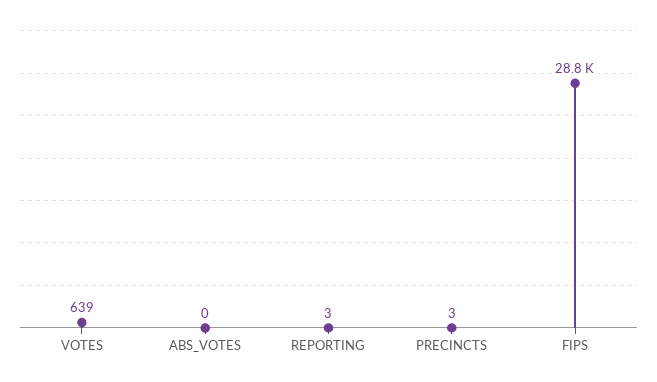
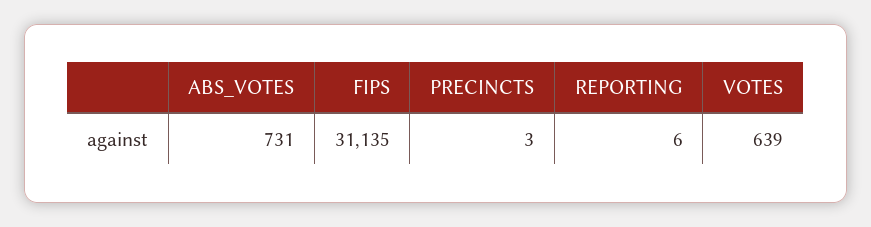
  {
    "VOTES": 639,
-   "ABS_VOTES": 0,
+   "ABS_VOTES": 731,
-   "REPORTING": 3,
+   "REPORTING": 6,
    "PRECINCTS": 3,
-   "FIPS": 28800
+   "FIPS": 31135
  }

